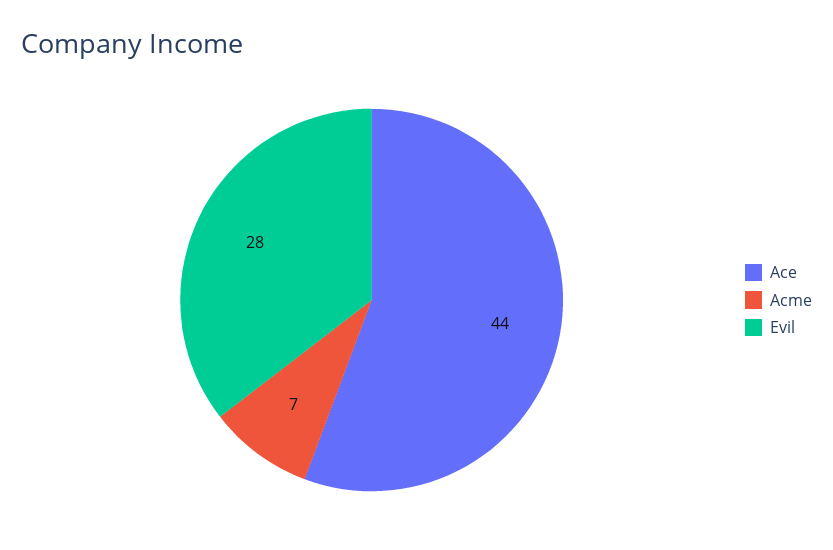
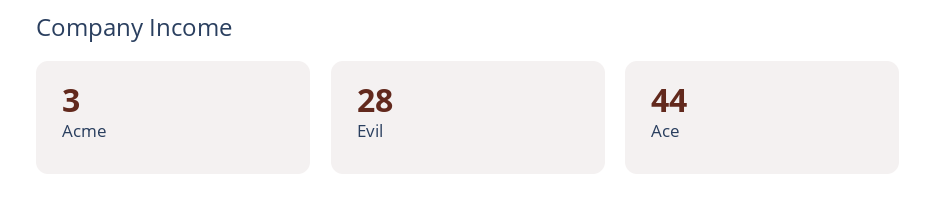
  {
    "Ace": 44,
-   "Acme": 7,
+   "Acme": 3,
    "Evil": 28
  }

